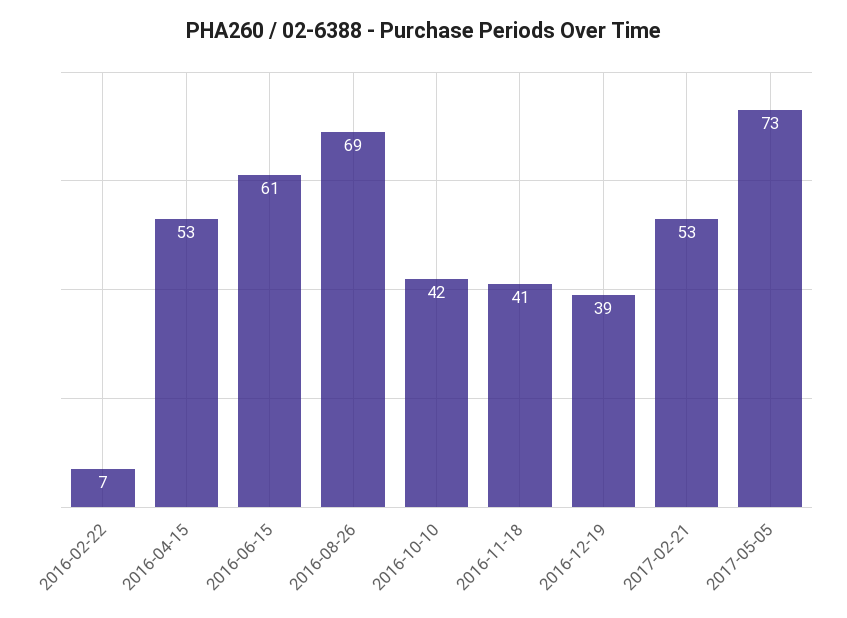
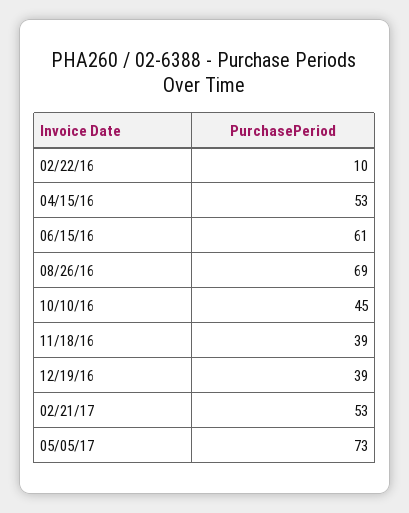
  {
-   "2016-02-22": 7,
+   "2016-02-22": 10,
    "2016-04-15": 53,
    "2016-06-15": 61,
    "2016-08-26": 69,
-   "2016-10-10": 42,
+   "2016-10-10": 45,
-   "2016-11-18": 41,
+   "2016-11-18": 39,
    "2016-12-19": 39,
    "2017-02-21": 53,
    "2017-05-05": 73
  }

